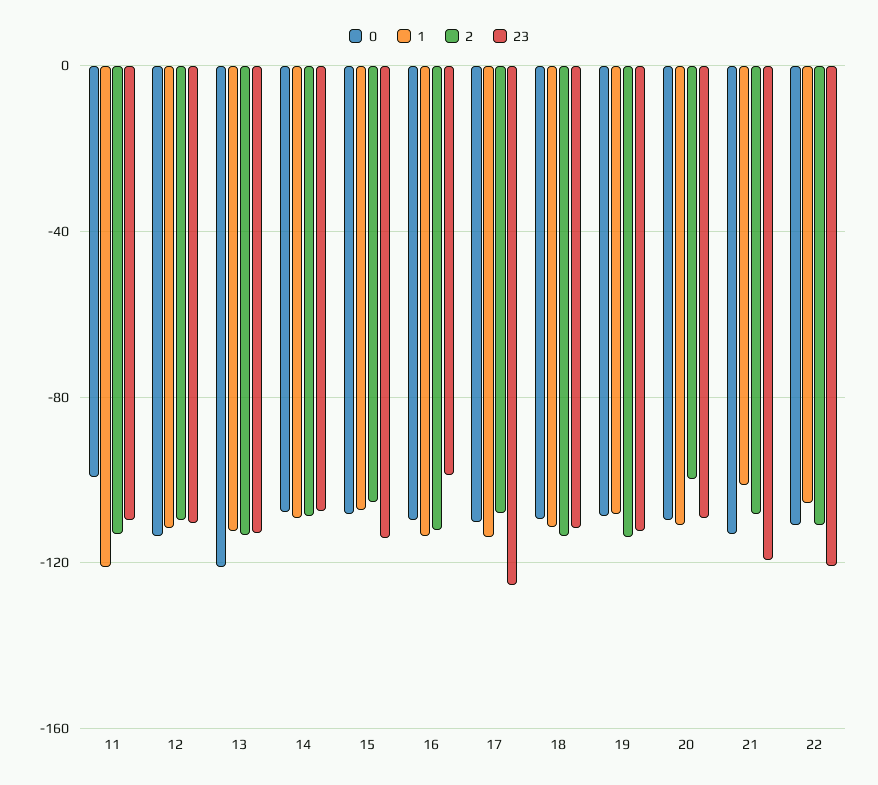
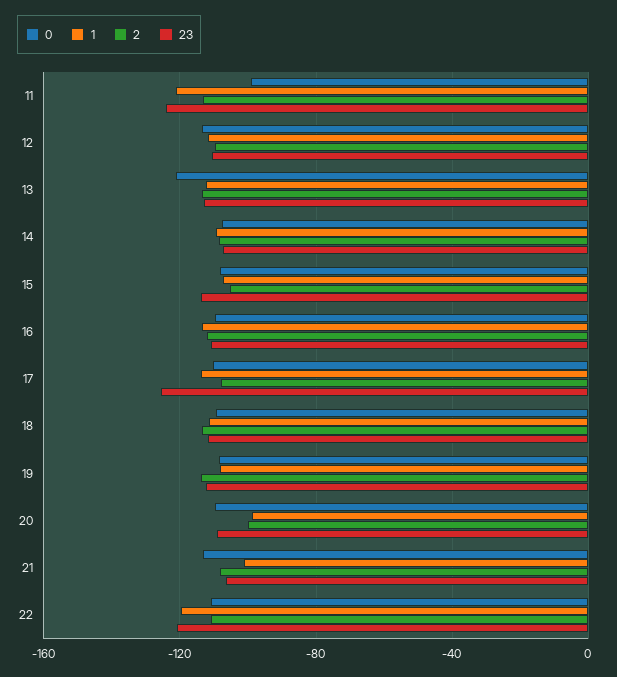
  {
    "0": {
      "11": -100,
      "12": -115,
      "13": -120,
      "14": -110,
      "15": -110,
      "16": -110,
      "17": -110,
      "18": -110,
      "19": -110,
      "20": -110,
      "21": -115,
      "22": -110
    },
    "1": {
      "11": -120,
      "12": -110,
      "13": -110,
      "14": -110,
      "15": -105,
      "16": -115,
      "17": -115,
      "18": -110,
      "19": -110,
-     "20": -110,
+     "20": -100,
      "21": -100,
-     "22": -105
+     "22": -120
    },
    "2": {
      "11": -115,
      "12": -110,
      "13": -115,
      "14": -110,
      "15": -105,
      "16": -110,
      "17": -110,
      "18": -115,
      "19": -115,
      "20": -100,
      "21": -110,
      "22": -110
    },
    "23": {
-     "11": -110,
+     "11": -125,
      "12": -110,
      "13": -115,
      "14": -105,
      "15": -115,
-     "16": -100,
+     "16": -110,
      "17": -125,
      "18": -110,
      "19": -110,
      "20": -110,
-     "21": -120,
+     "21": -105,
      "22": -120
    }
  }

